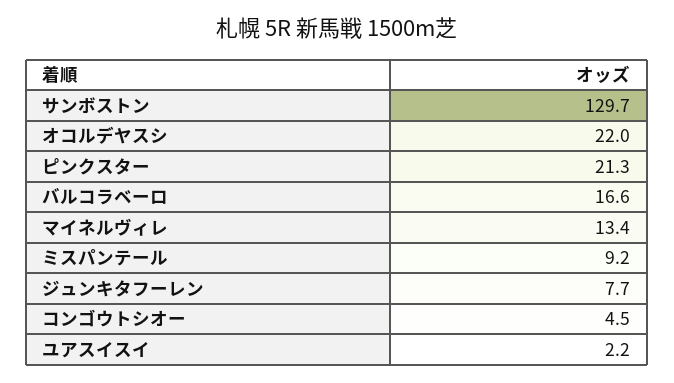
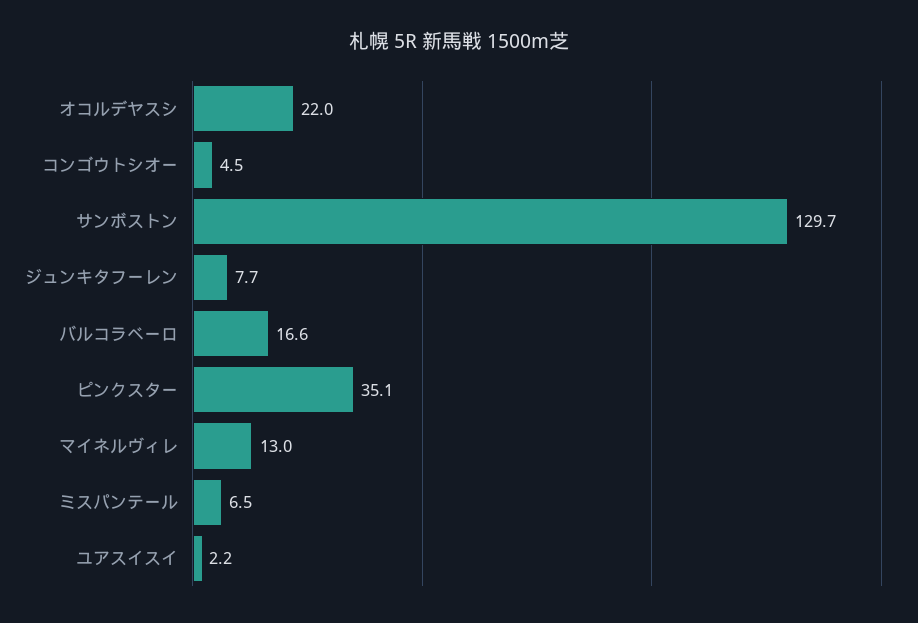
  {
    "サンボストン": 129.7,
    "オコルデヤスシ": 22,
-   "ピンクスター": 21.3,
+   "ピンクスター": 35.1,
    "バルコラベーロ": 16.6,
-   "マイネルヴィレ": 13.4,
+   "マイネルヴィレ": 13,
-   "ミスパンテール": 9.2,
+   "ミスパンテール": 6.5,
    "ジュンキタフーレン": 7.7,
    "コンゴウトシオー": 4.5,
    "ユアスイスイ": 2.2
  }

